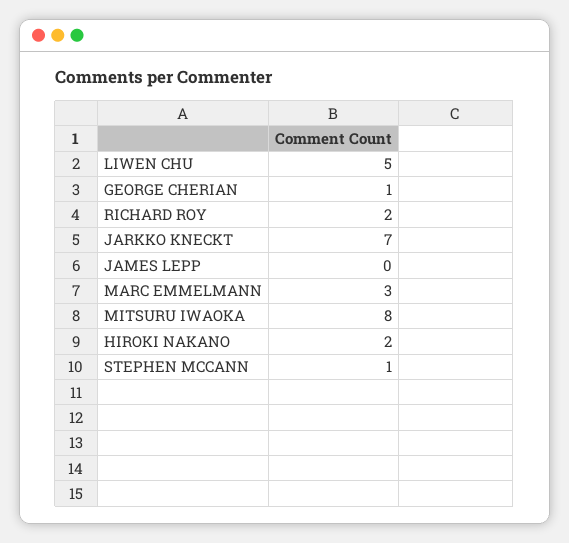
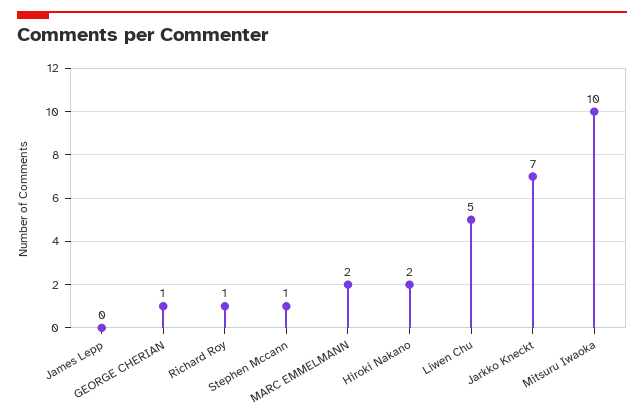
  {
    "LIWEN CHU": 5,
    "GEORGE CHERIAN": 1,
-   "RICHARD ROY": 2,
+   "RICHARD ROY": 1,
    "JARKKO KNECKT": 7,
    "JAMES LEPP": 0,
-   "MARC EMMELMANN": 3,
+   "MARC EMMELMANN": 2,
-   "MITSURU IWAOKA": 8,
+   "MITSURU IWAOKA": 10,
    "HIROKI NAKANO": 2,
    "STEPHEN MCCANN": 1
  }

